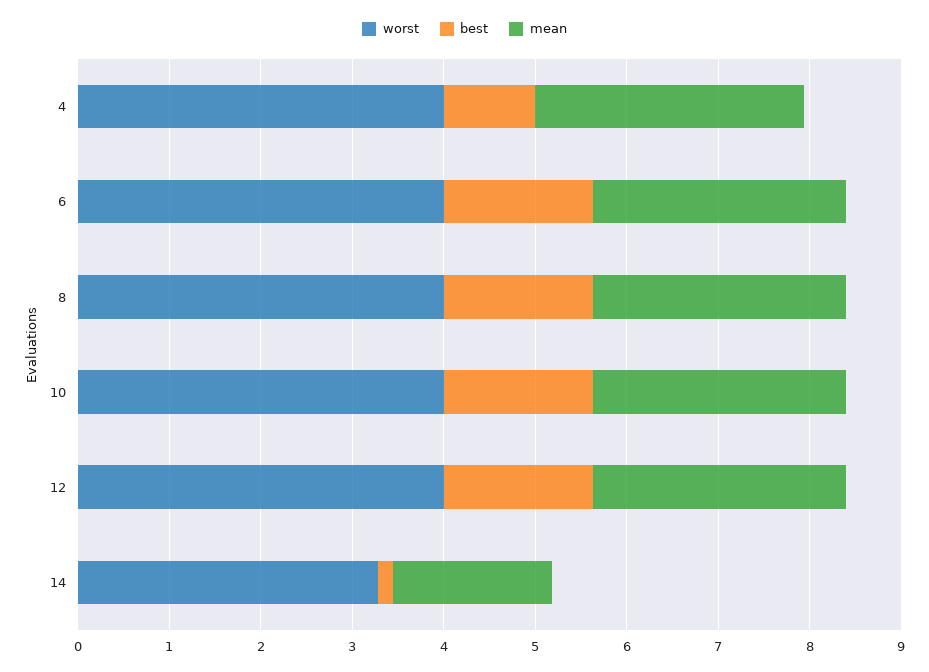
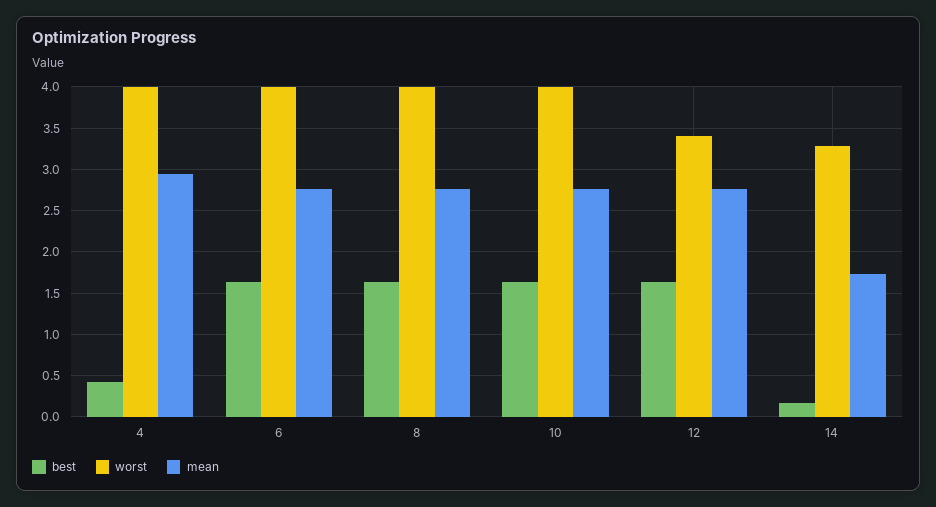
  {
    "worst": {
      "4": 4,
      "6": 4,
      "8": 4,
      "10": 4,
-     "12": 4,
+     "12": 3.4,
      "14": 3.3
    },
    "best": {
-     "4": 1,
+     "4": 0.4,
      "6": 1.6,
      "8": 1.6,
      "10": 1.6,
      "12": 1.6,
      "14": 0.2
    },
    "mean": {
      "4": 2.9,
      "6": 2.8,
      "8": 2.8,
      "10": 2.8,
      "12": 2.8,
      "14": 1.7
    }
  }

